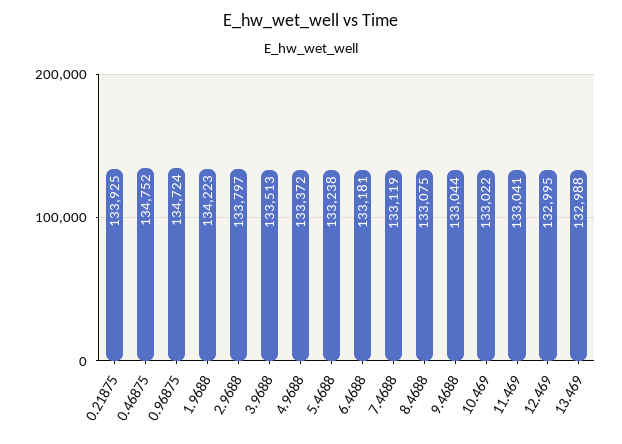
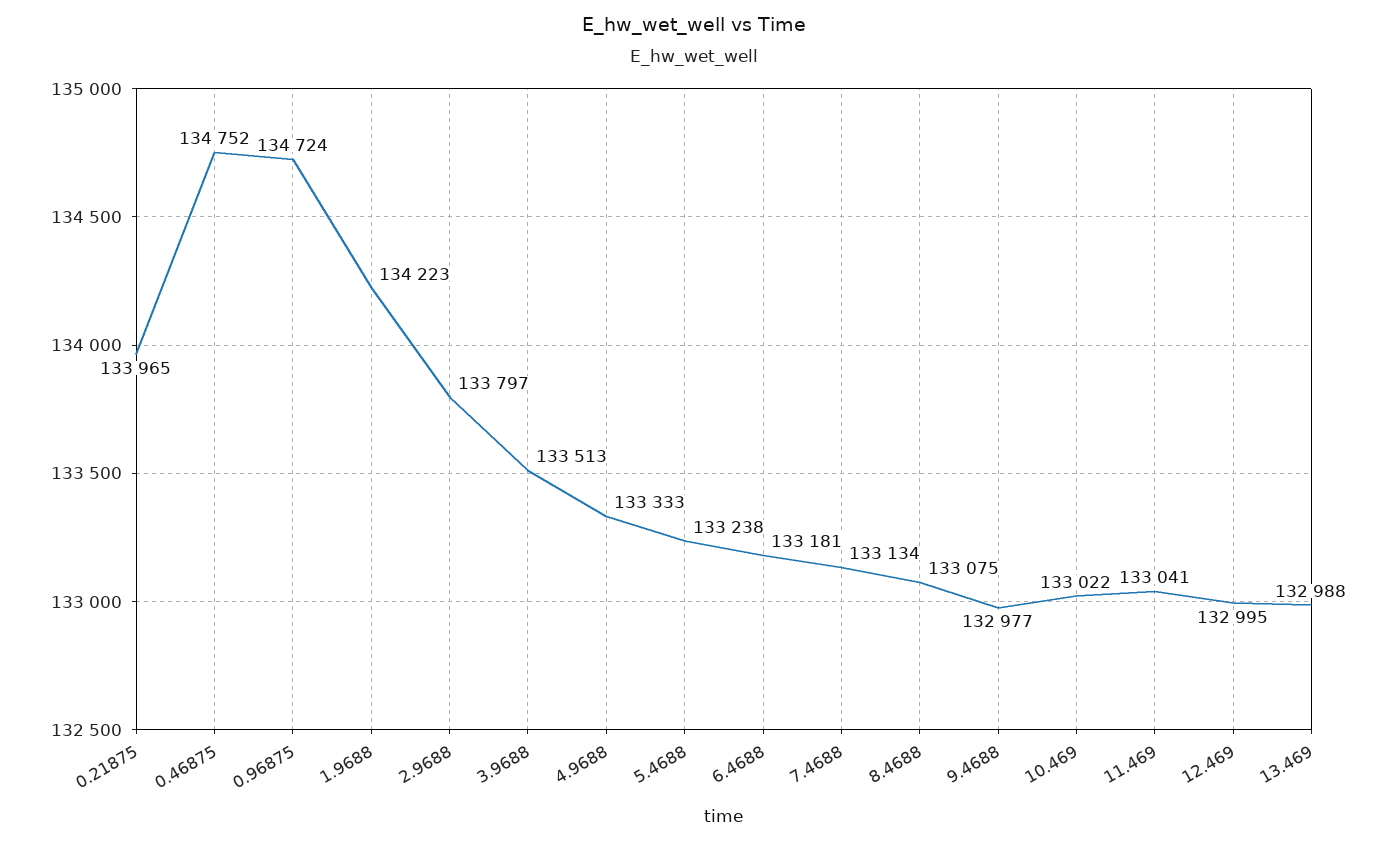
  {
-   "0.21875": 133925,
+   "0.21875": 133965,
    "0.46875": 134752,
    "0.96875": 134724,
    "1.9688": 134223,
    "2.9688": 133797,
    "3.9688": 133513,
-   "4.9688": 133372,
+   "4.9688": 133333,
    "5.4688": 133238,
    "6.4688": 133181,
-   "7.4688": 133119,
+   "7.4688": 133134,
    "8.4688": 133075,
-   "9.4688": 133044,
+   "9.4688": 132977,
    "10.469": 133022,
    "11.469": 133041,
    "12.469": 132995,
    "13.469": 132988
  }

